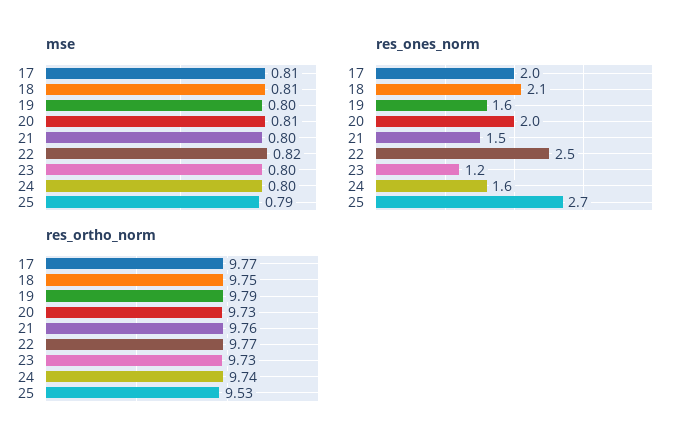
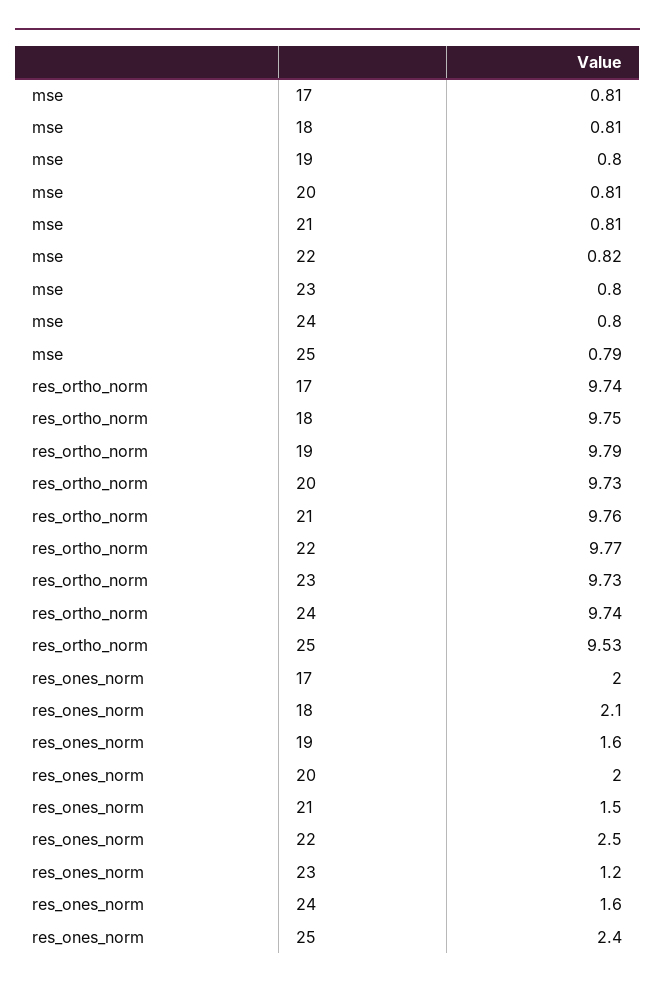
  {
    "mse": {
      "17": 0.81,
      "18": 0.81,
      "19": 0.8,
      "20": 0.81,
-     "21": 0.8,
+     "21": 0.81,
      "22": 0.82,
      "23": 0.8,
      "24": 0.8,
      "25": 0.79
    },
    "res_ones_norm": {
      "17": 2,
      "18": 2.1,
      "19": 1.6,
      "20": 2,
      "21": 1.5,
      "22": 2.5,
      "23": 1.2,
      "24": 1.6,
-     "25": 2.7
+     "25": 2.4
    },
    "res_ortho_norm": {
-     "17": 9.77,
+     "17": 9.74,
      "18": 9.75,
      "19": 9.79,
      "20": 9.73,
      "21": 9.76,
      "22": 9.77,
      "23": 9.73,
      "24": 9.74,
      "25": 9.53
    }
  }

